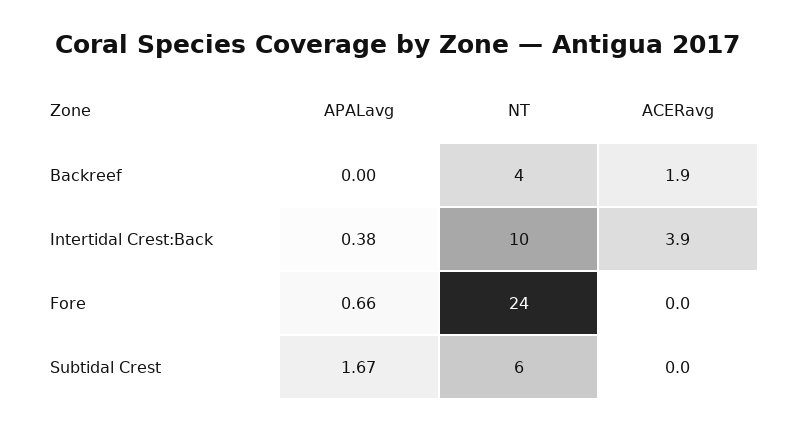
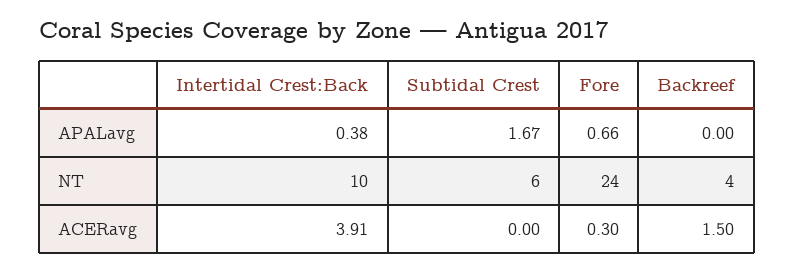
  {
    "APALavg": {
      "Backreef": 0,
      "Intertidal Crest:Back": 0.38,
      "Fore": 0.66,
      "Subtidal Crest": 1.67
    },
    "NT": {
      "Backreef": 4,
      "Intertidal Crest:Back": 10,
      "Fore": 24,
      "Subtidal Crest": 6
    },
    "ACERavg": {
-     "Backreef": 1.9,
+     "Backreef": 1.5,
      "Intertidal Crest:Back": 3.91,
-     "Fore": 0,
+     "Fore": 0.3,
      "Subtidal Crest": 0
    }
  }

